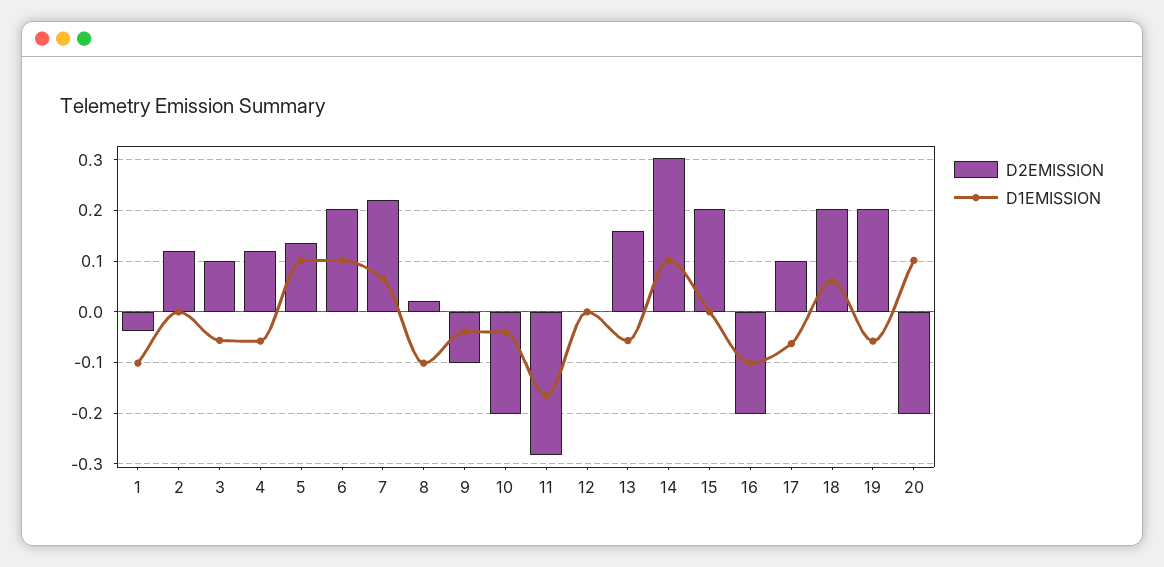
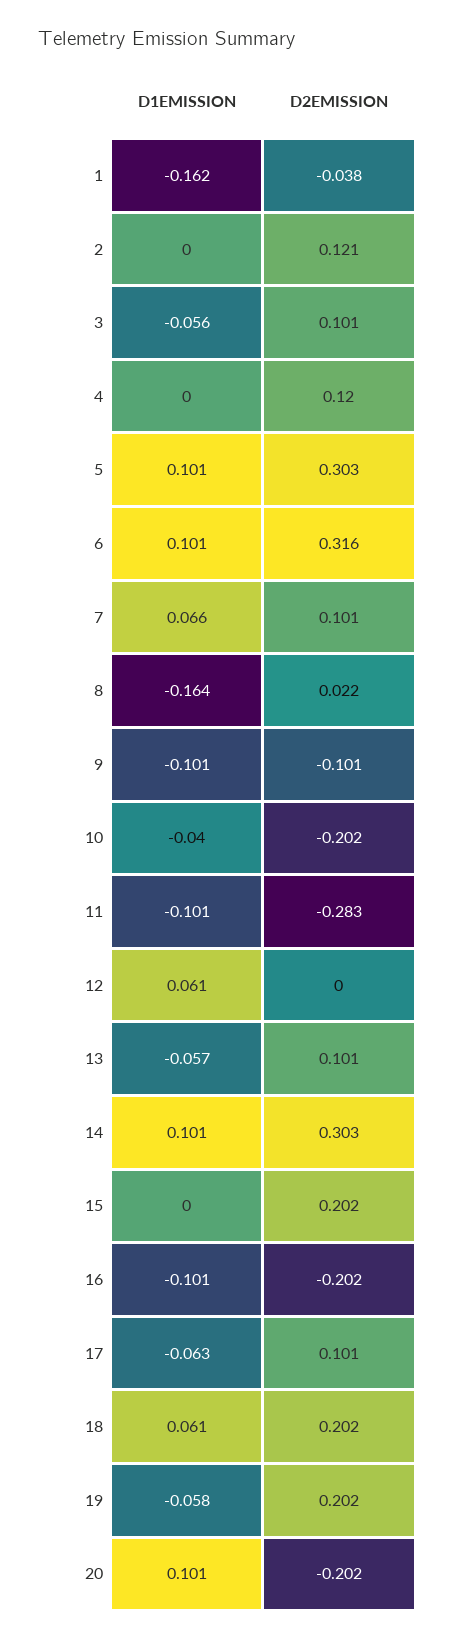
  {
    "D2EMISSION": {
      "1": -0.038,
      "2": 0.121,
      "3": 0.101,
      "4": 0.12,
-     "5": 0.14,
+     "5": 0.303,
-     "6": 0.2,
+     "6": 0.316,
-     "7": 0.22,
+     "7": 0.101,
      "8": 0.022,
      "9": -0.101,
      "10": -0.202,
      "11": -0.283,
      "12": 0,
-     "13": 0.16,
+     "13": 0.101,
      "14": 0.303,
      "15": 0.202,
      "16": -0.202,
      "17": 0.101,
      "18": 0.202,
      "19": 0.202,
      "20": -0.202
    },
    "D1EMISSION": {
-     "1": -0.1,
+     "1": -0.162,
      "2": 0,
      "3": -0.056,
-     "4": -0.06,
+     "4": 0,
      "5": 0.101,
      "6": 0.101,
      "7": 0.066,
-     "8": -0.1,
+     "8": -0.164,
-     "9": -0.04,
+     "9": -0.101,
      "10": -0.04,
-     "11": -0.16,
+     "11": -0.101,
-     "12": 0,
+     "12": 0.061,
      "13": -0.057,
      "14": 0.101,
      "15": 0,
      "16": -0.101,
      "17": -0.063,
      "18": 0.061,
      "19": -0.058,
      "20": 0.101
    }
  }

